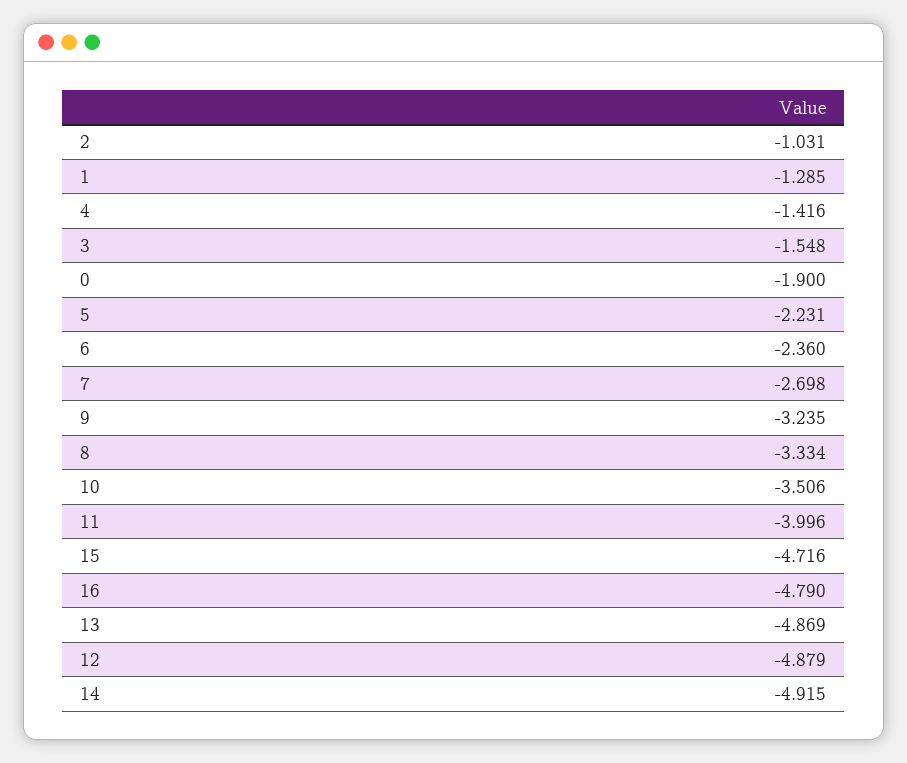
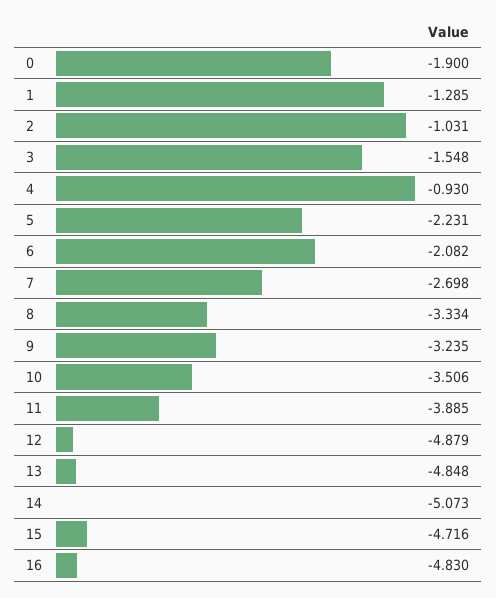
  {
    "2": -1.031,
    "1": -1.285,
-   "4": -1.416,
+   "4": -0.93,
    "3": -1.548,
    "0": -1.9,
    "5": -2.231,
-   "6": -2.36,
+   "6": -2.082,
    "7": -2.698,
    "9": -3.235,
    "8": -3.334,
    "10": -3.506,
-   "11": -3.996,
+   "11": -3.885,
    "15": -4.716,
-   "16": -4.79,
+   "16": -4.83,
-   "13": -4.869,
+   "13": -4.848,
    "12": -4.879,
-   "14": -4.915
+   "14": -5.073
  }

